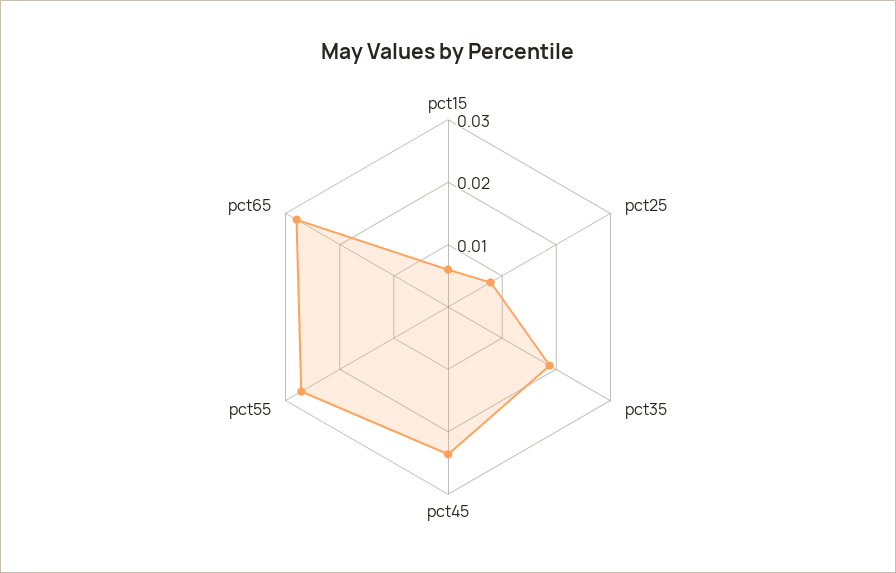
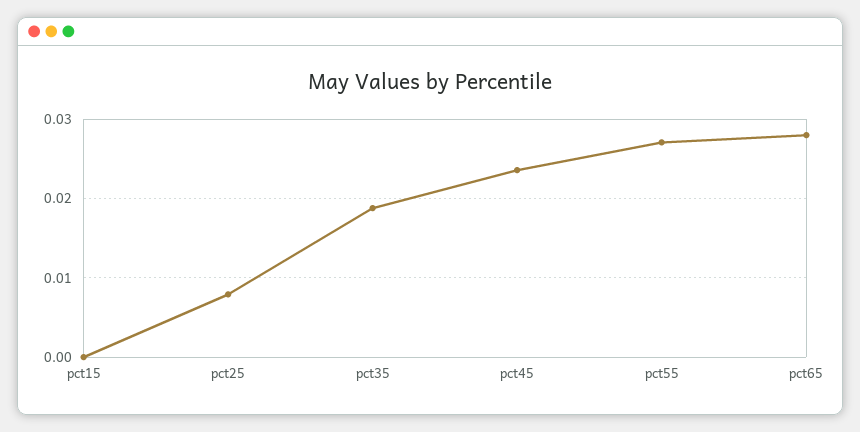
  {
-   "pct15": 0.006,
+   "pct15": 0,
    "pct25": 0.008,
    "pct35": 0.019,
    "pct45": 0.024,
    "pct55": 0.027,
    "pct65": 0.028
  }

